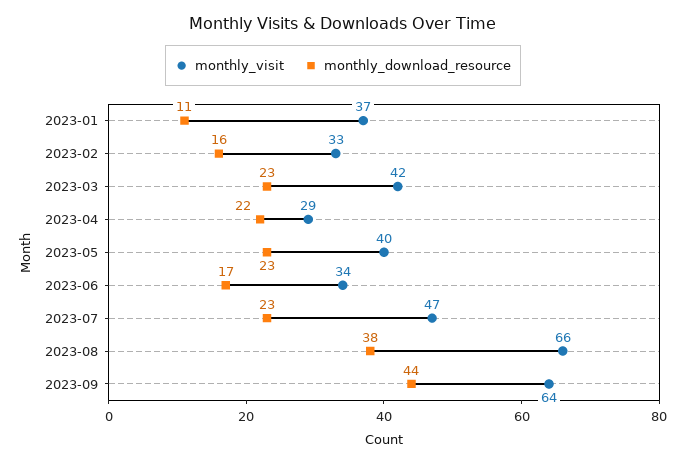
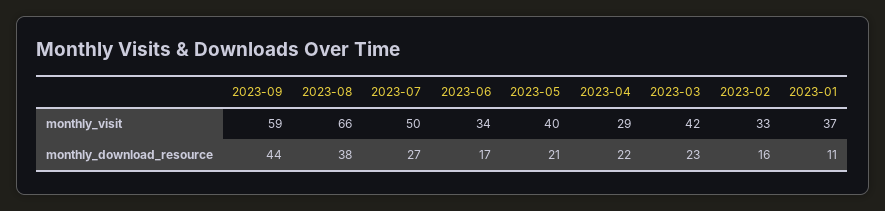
  {
    "monthly_visit": {
      "2023-01": 37,
      "2023-02": 33,
      "2023-03": 42,
      "2023-04": 29,
      "2023-05": 40,
      "2023-06": 34,
-     "2023-07": 47,
+     "2023-07": 50,
      "2023-08": 66,
-     "2023-09": 64
+     "2023-09": 59
    },
    "monthly_download_resource": {
      "2023-01": 11,
      "2023-02": 16,
      "2023-03": 23,
      "2023-04": 22,
-     "2023-05": 23,
+     "2023-05": 21,
      "2023-06": 17,
-     "2023-07": 23,
+     "2023-07": 27,
      "2023-08": 38,
      "2023-09": 44
    }
  }

